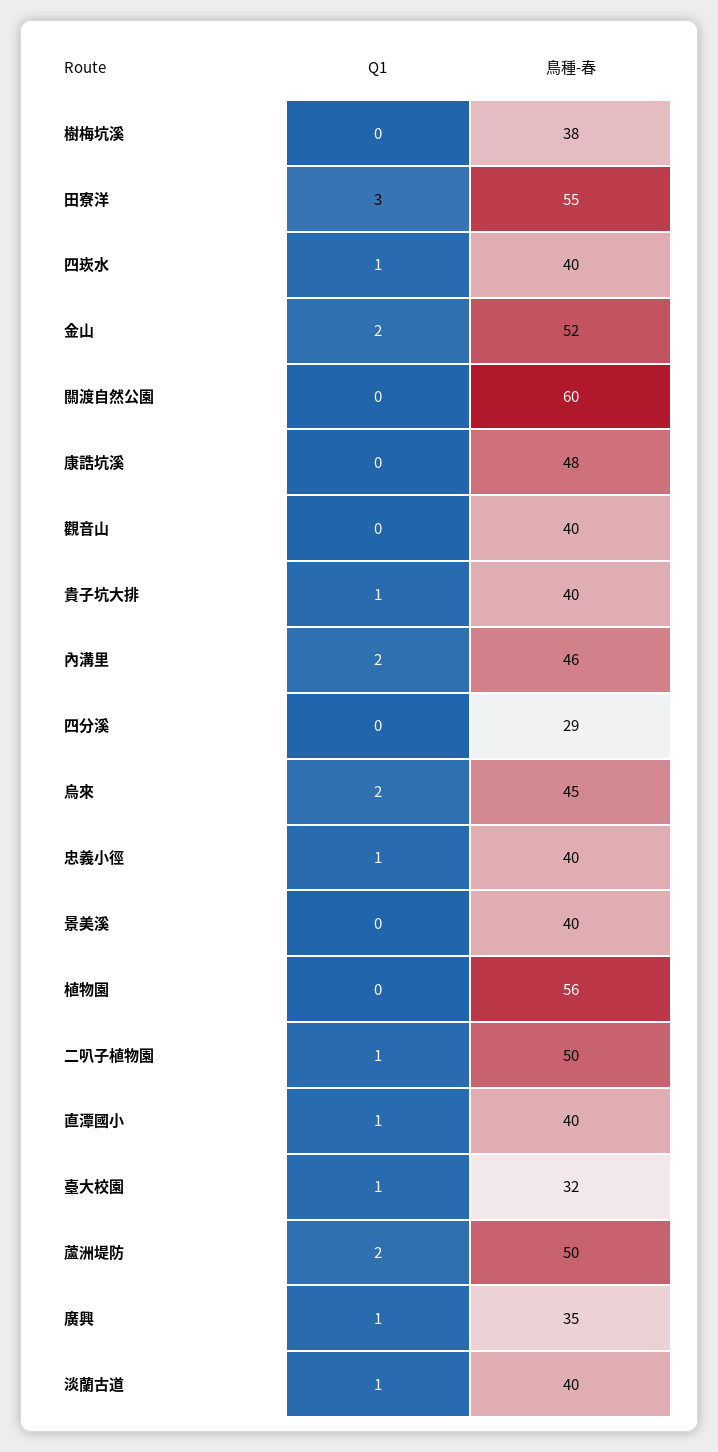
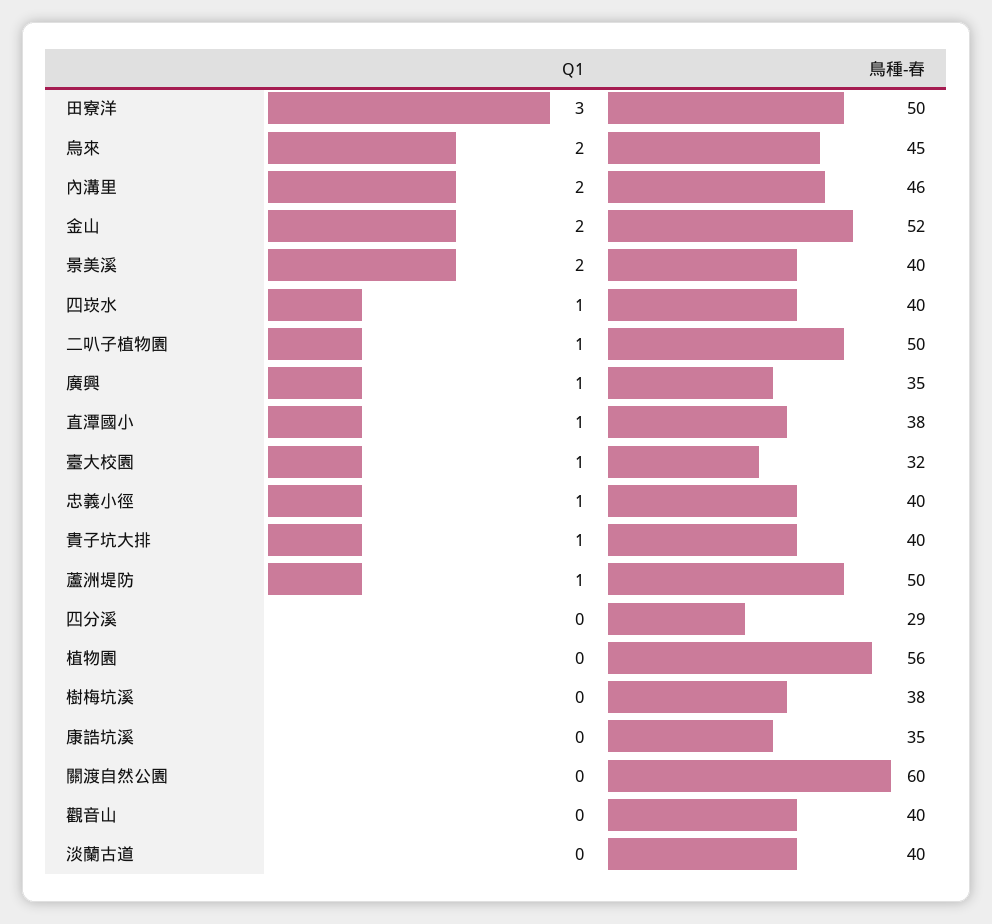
  {
    "Q1": {
      "樹梅坑溪": 0,
      "田寮洋": 3,
      "四崁水": 1,
      "金山": 2,
      "關渡自然公園": 0,
      "康誥坑溪": 0,
      "觀音山": 0,
      "貴子坑大排": 1,
      "內溝里": 2,
      "四分溪": 0,
      "烏來": 2,
      "忠義小徑": 1,
-     "景美溪": 0,
+     "景美溪": 2,
      "植物園": 0,
      "二叭子植物園": 1,
      "直潭國小": 1,
      "臺大校園": 1,
-     "蘆洲堤防": 2,
+     "蘆洲堤防": 1,
      "廣興": 1,
-     "淡蘭古道": 1
+     "淡蘭古道": 0
    },
    "鳥種-春": {
      "樹梅坑溪": 38,
-     "田寮洋": 55,
+     "田寮洋": 50,
      "四崁水": 40,
      "金山": 52,
      "關渡自然公園": 60,
-     "康誥坑溪": 48,
+     "康誥坑溪": 35,
      "觀音山": 40,
      "貴子坑大排": 40,
      "內溝里": 46,
      "四分溪": 29,
      "烏來": 45,
      "忠義小徑": 40,
      "景美溪": 40,
      "植物園": 56,
      "二叭子植物園": 50,
-     "直潭國小": 40,
+     "直潭國小": 38,
      "臺大校園": 32,
      "蘆洲堤防": 50,
      "廣興": 35,
      "淡蘭古道": 40
    }
  }

